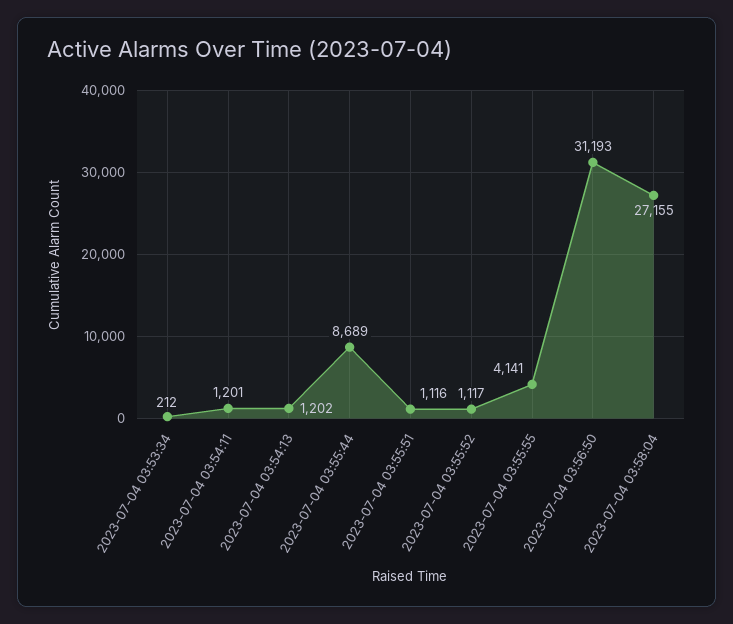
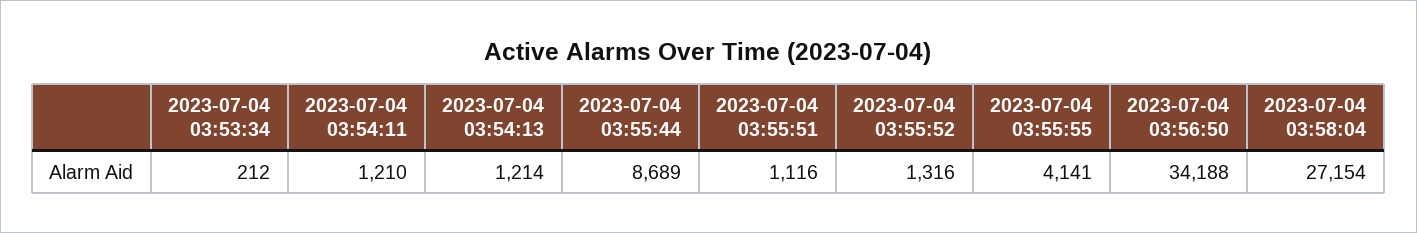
  {
    "2023-07-04 03:53:34": 212,
-   "2023-07-04 03:54:11": 1201,
+   "2023-07-04 03:54:11": 1210,
-   "2023-07-04 03:54:13": 1202,
+   "2023-07-04 03:54:13": 1214,
    "2023-07-04 03:55:44": 8689,
    "2023-07-04 03:55:51": 1116,
-   "2023-07-04 03:55:52": 1117,
+   "2023-07-04 03:55:52": 1316,
    "2023-07-04 03:55:55": 4141,
-   "2023-07-04 03:56:50": 31193,
+   "2023-07-04 03:56:50": 34188,
-   "2023-07-04 03:58:04": 27155
+   "2023-07-04 03:58:04": 27154
  }

